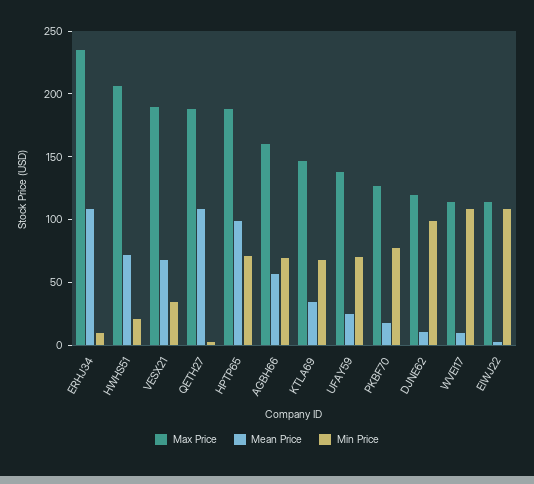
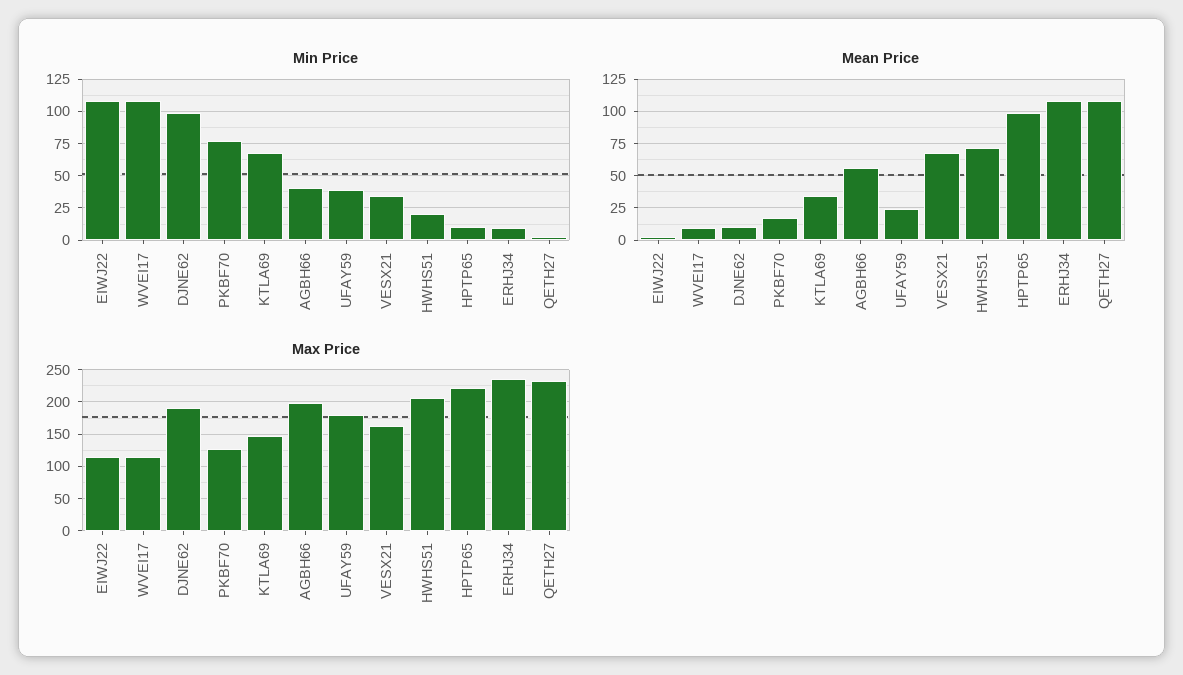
  {
    "Max Price": {
      "ERHJ34": 240,
      "HWHS51": 210,
-     "VESX21": 190,
+     "VESX21": 160,
-     "QETH27": 190,
+     "QETH27": 230,
-     "HPTP65": 190,
+     "HPTP65": 220,
-     "AGBH66": 160,
+     "AGBH66": 200,
      "KTLA69": 150,
-     "UFAY59": 140,
+     "UFAY59": 180,
      "PKBF70": 130,
-     "DJNE62": 120,
+     "DJNE62": 190,
      "WVEI17": 110,
      "EIWJ22": 110
    },
    "Mean Price": {
      "ERHJ34": 110,
      "HWHS51": 70,
      "VESX21": 70,
      "QETH27": 110,
      "HPTP65": 100,
      "AGBH66": 55,
      "KTLA69": 35,
      "UFAY59": 25,
      "PKBF70": 20,
      "DJNE62": 10,
      "WVEI17": 10,
      "EIWJ22": 5
    },
    "Min Price": {
      "ERHJ34": 10,
      "HWHS51": 20,
      "VESX21": 35,
      "QETH27": 5,
-     "HPTP65": 70,
+     "HPTP65": 10,
-     "AGBH66": 70,
+     "AGBH66": 40,
      "KTLA69": 70,
-     "UFAY59": 70,
+     "UFAY59": 40,
      "PKBF70": 75,
      "DJNE62": 100,
      "WVEI17": 110,
      "EIWJ22": 110
    }
  }

